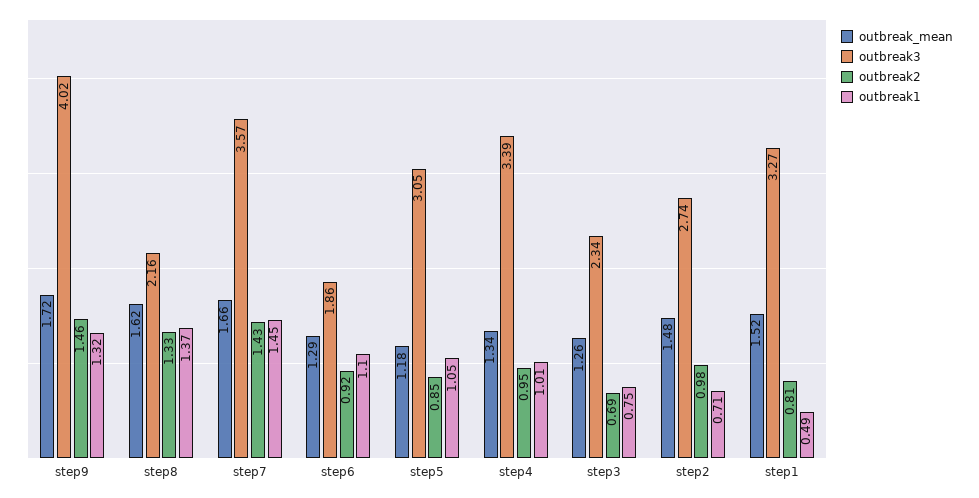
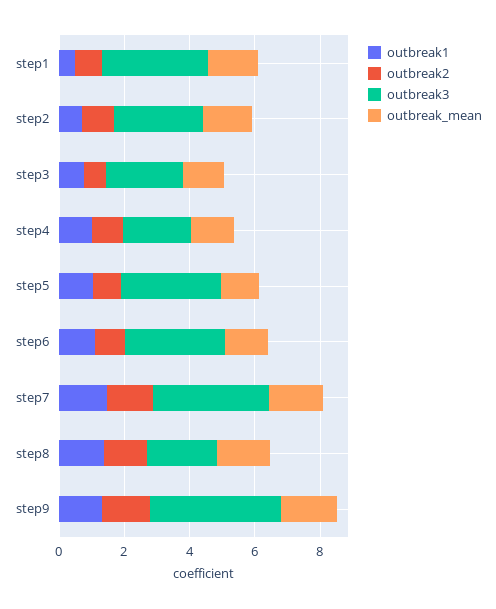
  {
    "outbreak_mean": {
      "step9": 1.72,
      "step8": 1.62,
      "step7": 1.66,
      "step6": 1.29,
      "step5": 1.18,
      "step4": 1.34,
      "step3": 1.26,
      "step2": 1.48,
      "step1": 1.52
    },
    "outbreak3": {
      "step9": 4.02,
      "step8": 2.16,
      "step7": 3.57,
-     "step6": 1.86,
+     "step6": 3,
      "step5": 3.05,
-     "step4": 3.39,
+     "step4": 2,
      "step3": 2.34,
      "step2": 2.74,
      "step1": 3.27
    },
    "outbreak2": {
      "step9": 1.46,
      "step8": 1.33,
      "step7": 1.43,
      "step6": 0.92,
      "step5": 0.85,
      "step4": 0.95,
      "step3": 0.69,
      "step2": 0.98,
      "step1": 0.81
    },
    "outbreak1": {
      "step9": 1.32,
      "step8": 1.37,
      "step7": 1.45,
      "step6": 1.1,
      "step5": 1.05,
      "step4": 1.01,
      "step3": 0.75,
      "step2": 0.71,
      "step1": 0.49
    }
  }

